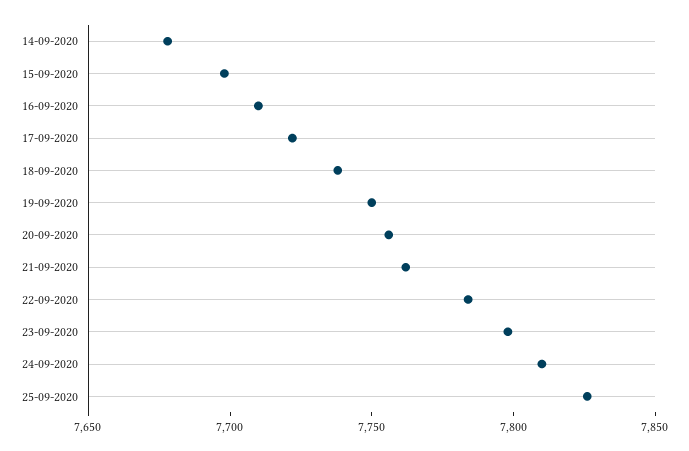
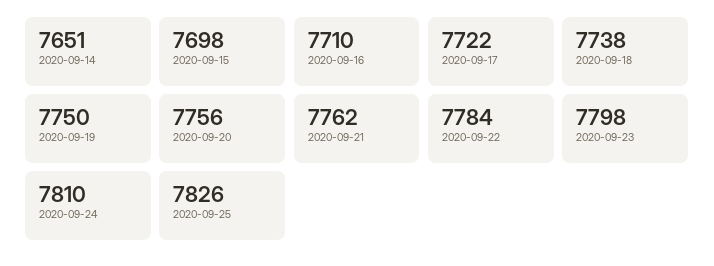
  {
-   "14-09-2020": 7680,
+   "14-09-2020": 7651,
    "15-09-2020": 7698,
    "16-09-2020": 7710,
    "17-09-2020": 7722,
    "18-09-2020": 7738,
    "19-09-2020": 7750,
    "20-09-2020": 7756,
    "21-09-2020": 7762,
    "22-09-2020": 7784,
    "23-09-2020": 7798,
    "24-09-2020": 7810,
    "25-09-2020": 7826
  }

